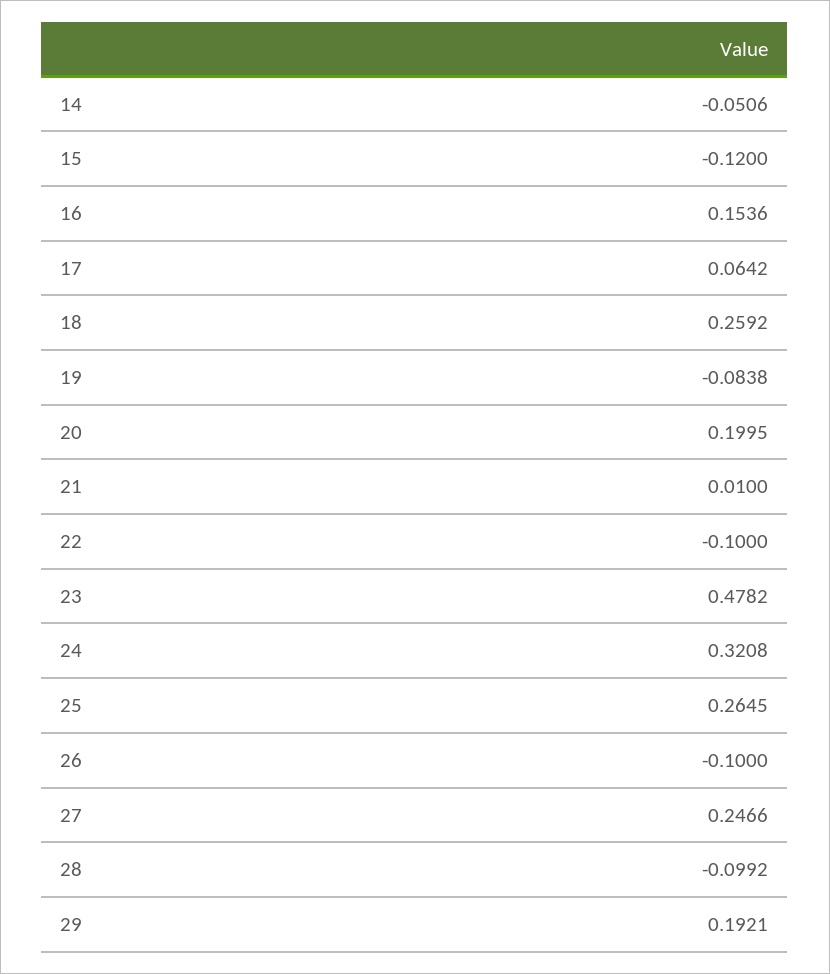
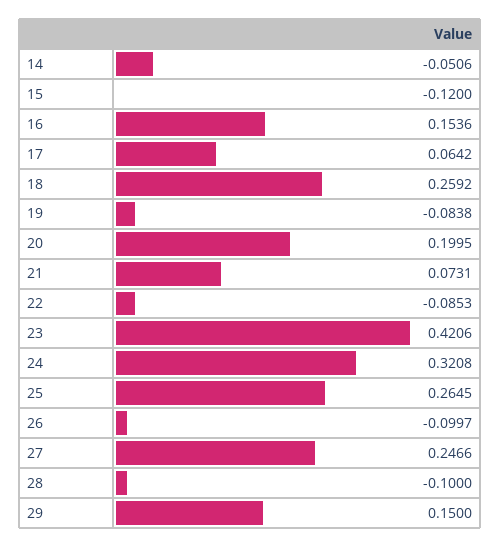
  {
    "14": -0.0506,
    "15": -0.12,
    "16": 0.1536,
    "17": 0.0642,
    "18": 0.2592,
    "19": -0.0838,
    "20": 0.1995,
-   "21": 0.01,
+   "21": 0.0731,
-   "22": -0.1,
+   "22": -0.0853,
-   "23": 0.4782,
+   "23": 0.4206,
    "24": 0.3208,
    "25": 0.2645,
-   "26": -0.1,
+   "26": -0.0997,
    "27": 0.2466,
-   "28": -0.0992,
+   "28": -0.1,
-   "29": 0.1921
+   "29": 0.15
  }

